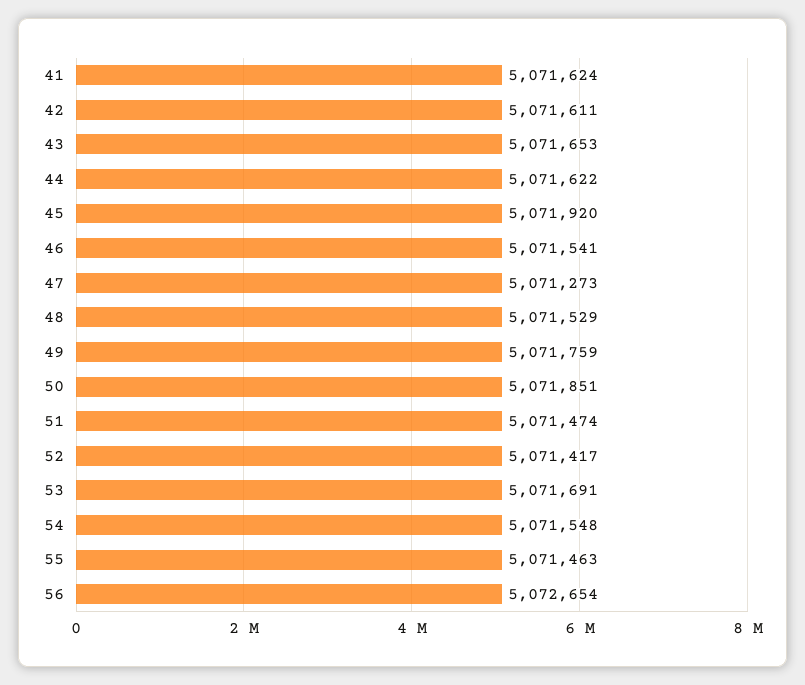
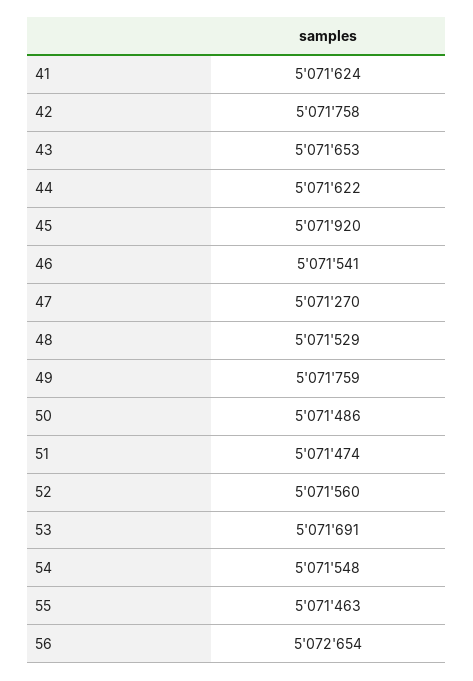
  {
    "41": 5071624,
-   "42": 5071611,
+   "42": 5071758,
    "43": 5071653,
    "44": 5071622,
    "45": 5071920,
    "46": 5071541,
-   "47": 5071273,
+   "47": 5071270,
    "48": 5071529,
    "49": 5071759,
-   "50": 5071851,
+   "50": 5071486,
    "51": 5071474,
-   "52": 5071417,
+   "52": 5071560,
    "53": 5071691,
    "54": 5071548,
    "55": 5071463,
    "56": 5072654
  }

